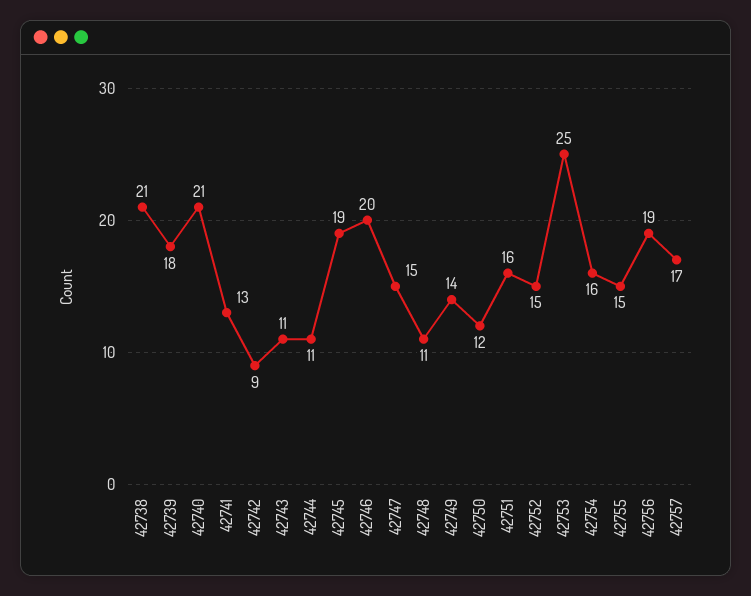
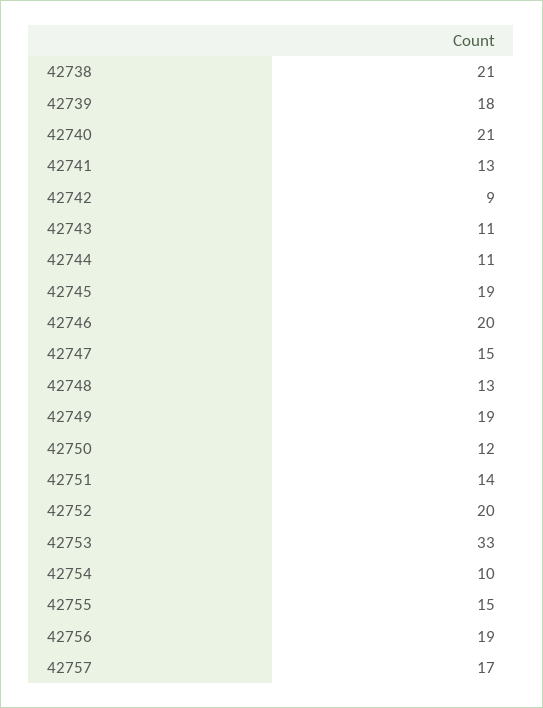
  {
    "42738": 21,
    "42739": 18,
    "42740": 21,
    "42741": 13,
    "42742": 9,
    "42743": 11,
    "42744": 11,
    "42745": 19,
    "42746": 20,
    "42747": 15,
-   "42748": 11,
+   "42748": 13,
-   "42749": 14,
+   "42749": 19,
    "42750": 12,
-   "42751": 16,
+   "42751": 14,
-   "42752": 15,
+   "42752": 20,
-   "42753": 25,
+   "42753": 33,
-   "42754": 16,
+   "42754": 10,
    "42755": 15,
    "42756": 19,
    "42757": 17
  }

